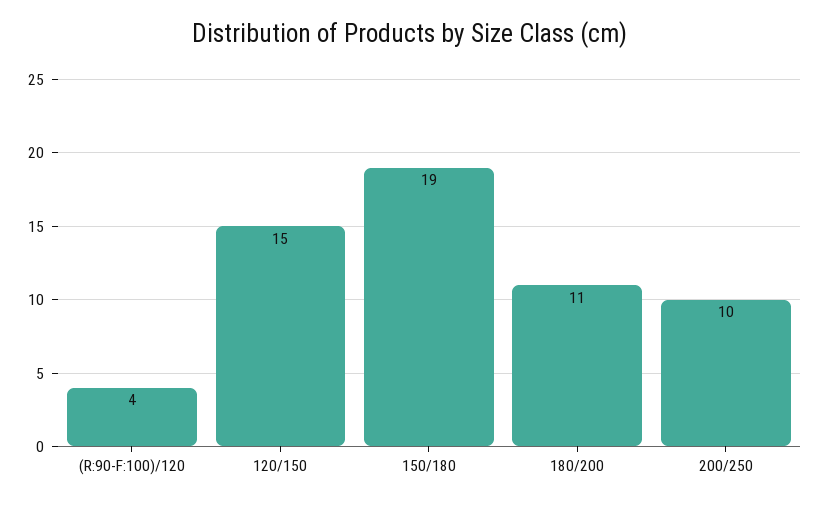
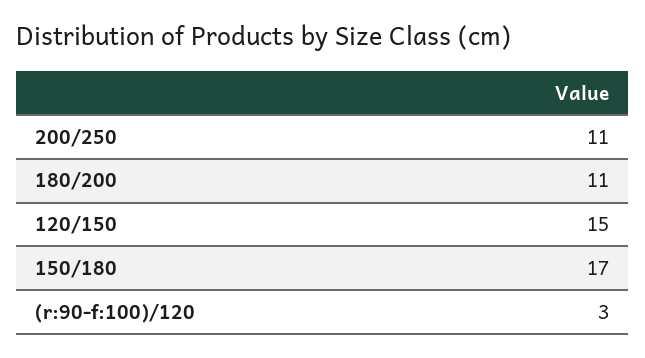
  {
-   "(R:90-F:100)/120": 4,
+   "(R:90-F:100)/120": 3,
    "120/150": 15,
-   "150/180": 19,
+   "150/180": 17,
    "180/200": 11,
-   "200/250": 10
+   "200/250": 11
  }

